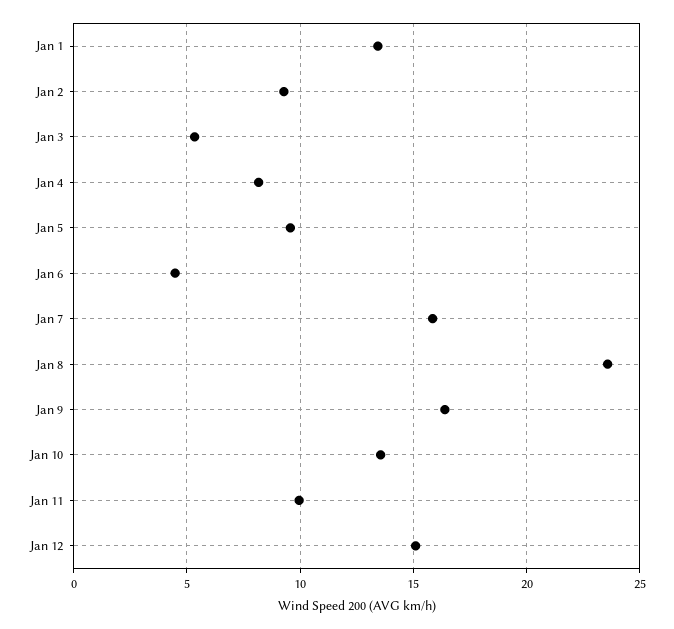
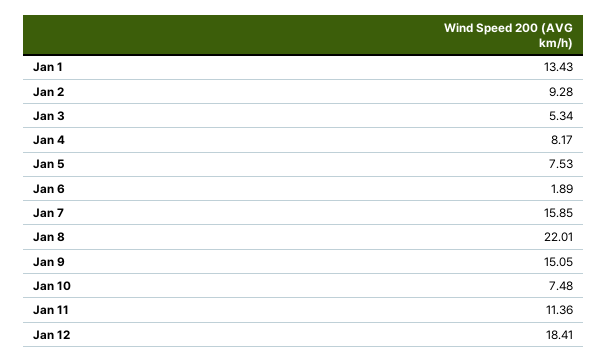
  {
    "Jan 1": 13.43,
    "Jan 2": 9.28,
    "Jan 3": 5.34,
    "Jan 4": 8.17,
-   "Jan 5": 9.5,
+   "Jan 5": 7.53,
-   "Jan 6": 4.5,
+   "Jan 6": 1.89,
    "Jan 7": 15.85,
-   "Jan 8": 23.5,
+   "Jan 8": 22.01,
-   "Jan 9": 16.5,
+   "Jan 9": 15.05,
-   "Jan 10": 13.5,
+   "Jan 10": 7.48,
-   "Jan 11": 10,
+   "Jan 11": 11.36,
-   "Jan 12": 15
+   "Jan 12": 18.41
  }

